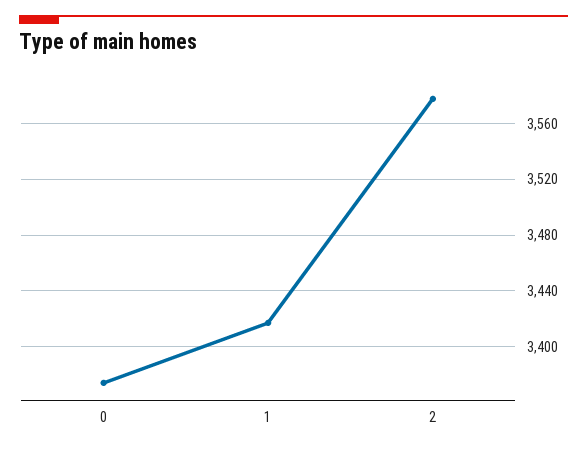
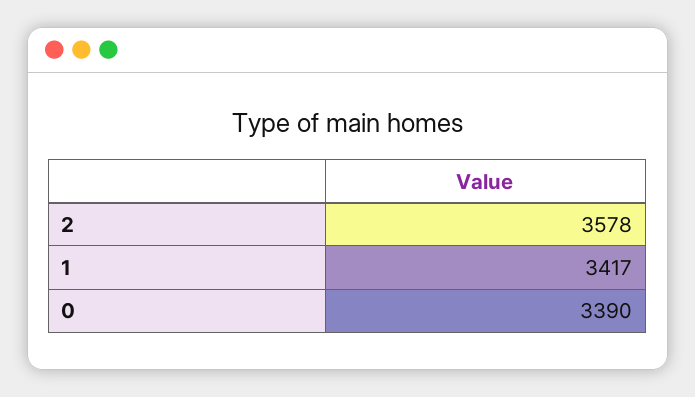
  {
-   "0": 3375,
+   "0": 3390,
    "1": 3417,
    "2": 3578
  }

